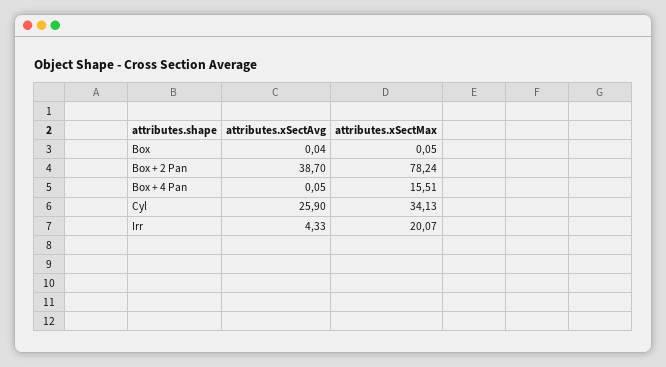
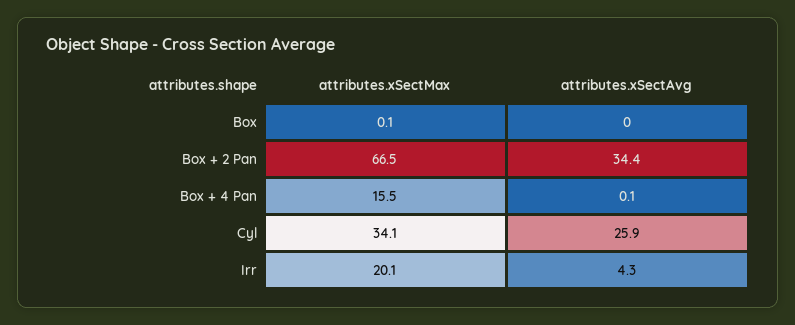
  {
    "attributes.xSectAvg": {
      "Box": 0.04,
-     "Box + 2 Pan": 38.7,
+     "Box + 2 Pan": 34.4,
      "Box + 4 Pan": 0.05,
      "Cyl": 25.9,
      "Irr": 4.33
    },
    "attributes.xSectMax": {
      "Box": 0.05,
-     "Box + 2 Pan": 78.24,
+     "Box + 2 Pan": 66.5,
      "Box + 4 Pan": 15.51,
      "Cyl": 34.13,
      "Irr": 20.07
    }
  }

